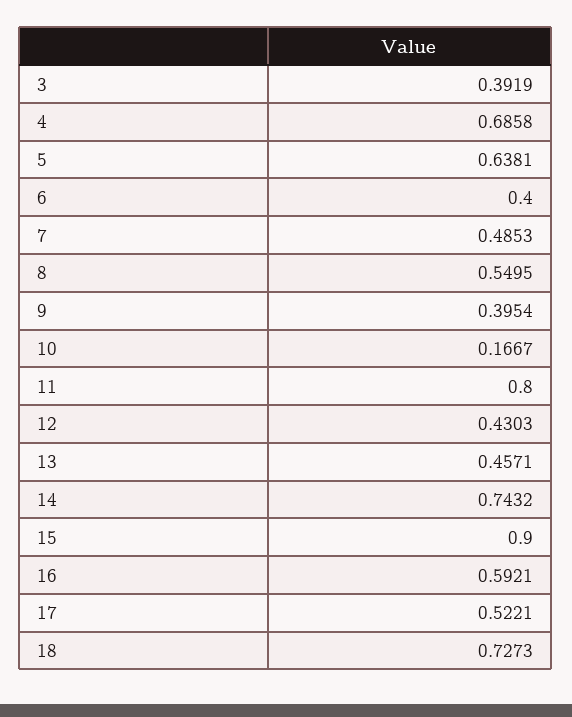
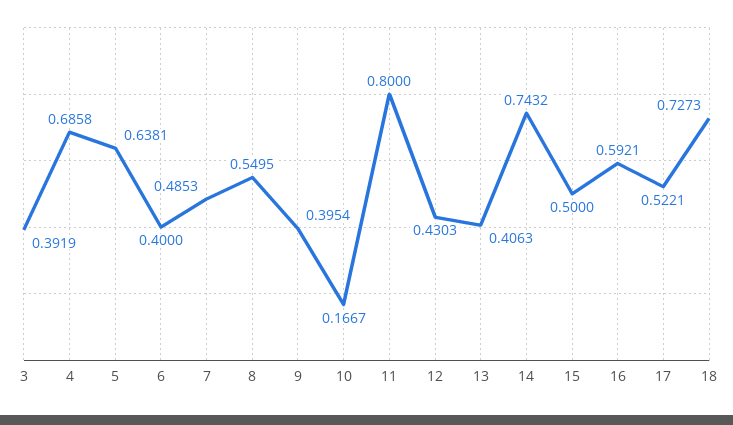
  {
    "3": 0.3919,
    "4": 0.6858,
    "5": 0.6381,
    "6": 0.4,
    "7": 0.4853,
    "8": 0.5495,
    "9": 0.3954,
    "10": 0.1667,
    "11": 0.8,
    "12": 0.4303,
-   "13": 0.4571,
+   "13": 0.4063,
    "14": 0.7432,
-   "15": 0.9,
+   "15": 0.5,
    "16": 0.5921,
    "17": 0.5221,
    "18": 0.7273
  }

